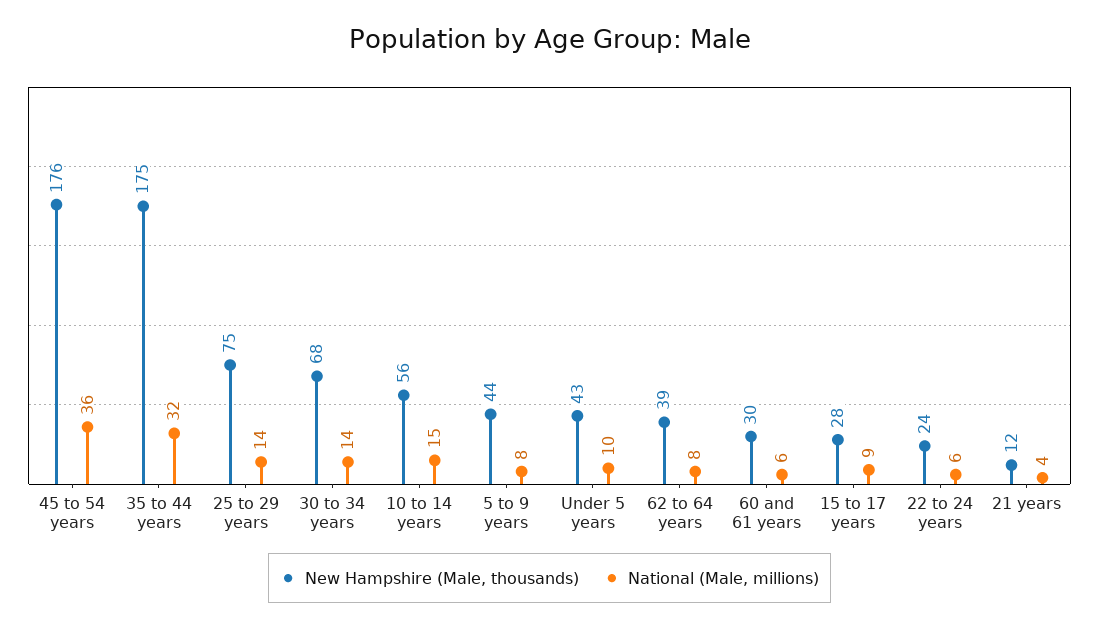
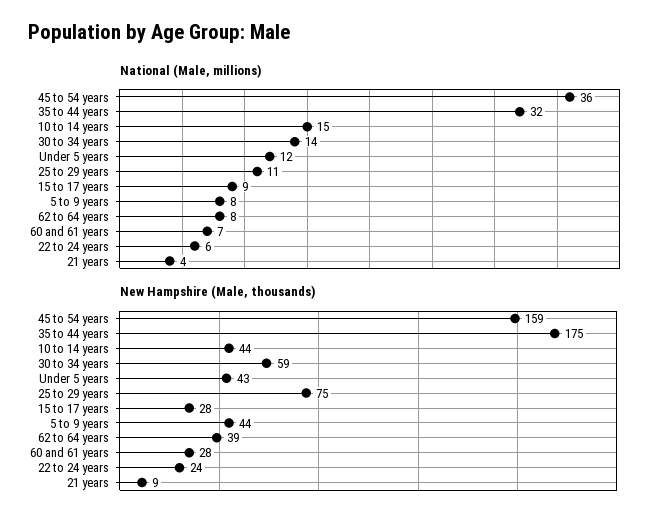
  {
    "New Hampshire (Male, thousands)": {
-     "45 to 54 years": 176,
+     "45 to 54 years": 159,
      "35 to 44 years": 175,
      "25 to 29 years": 75,
-     "30 to 34 years": 68,
+     "30 to 34 years": 59,
-     "10 to 14 years": 56,
+     "10 to 14 years": 44,
      "5 to 9 years": 44,
      "Under 5 years": 43,
      "62 to 64 years": 39,
-     "60 and 61 years": 30,
+     "60 and 61 years": 28,
      "15 to 17 years": 28,
      "22 to 24 years": 24,
-     "21 years": 12
+     "21 years": 9
    },
    "National (Male, millions)": {
      "45 to 54 years": 36,
      "35 to 44 years": 32,
-     "25 to 29 years": 14,
+     "25 to 29 years": 11,
      "30 to 34 years": 14,
      "10 to 14 years": 15,
      "5 to 9 years": 8,
-     "Under 5 years": 10,
+     "Under 5 years": 12,
      "62 to 64 years": 8,
-     "60 and 61 years": 6,
+     "60 and 61 years": 7,
      "15 to 17 years": 9,
      "22 to 24 years": 6,
      "21 years": 4
    }
  }

